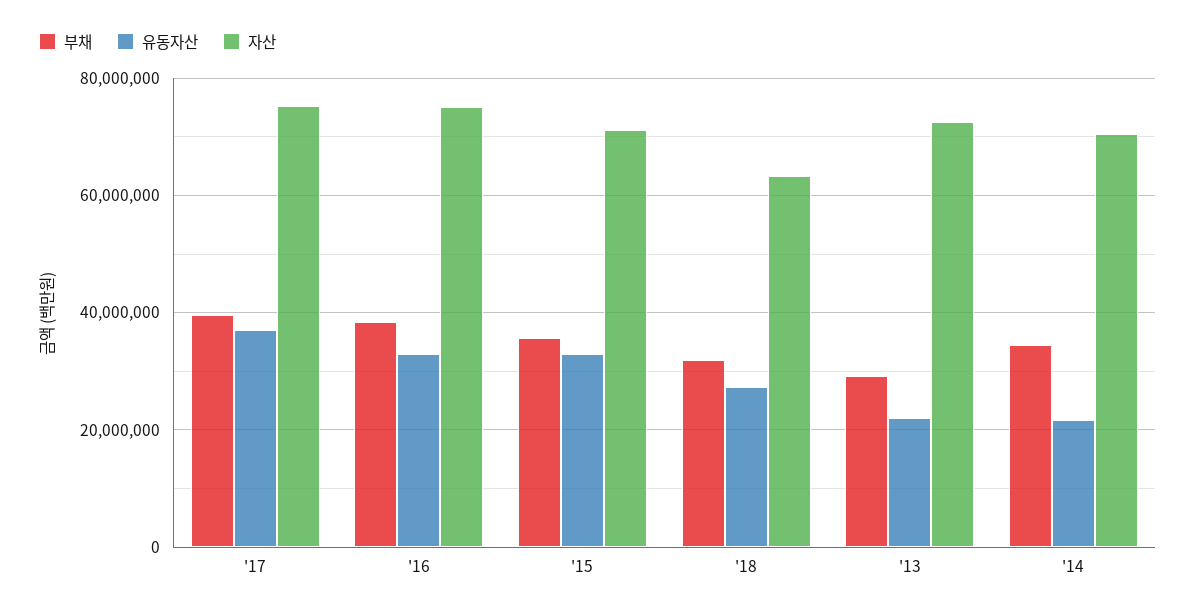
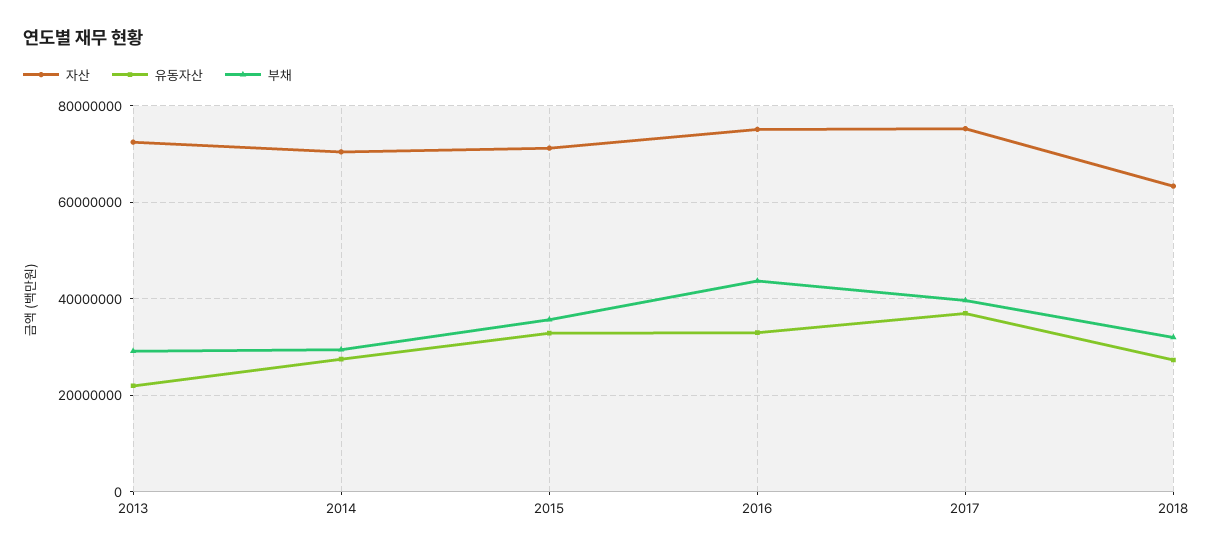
  {
    "부채": {
      "'17": 40000000,
-     "'16": 38000000,
+     "'16": 44000000,
      "'15": 36000000,
      "'18": 32000000,
      "'13": 30000000,
-     "'14": 34000000
+     "'14": 30000000
    },
    "유동자산": {
      "'17": 38000000,
      "'16": 32000000,
      "'15": 32000000,
      "'18": 28000000,
      "'13": 22000000,
-     "'14": 22000000
+     "'14": 28000000
    },
    "자산": {
      "'17": 76000000,
      "'16": 76000000,
      "'15": 72000000,
      "'18": 64000000,
      "'13": 72000000,
      "'14": 70000000
    }
  }

